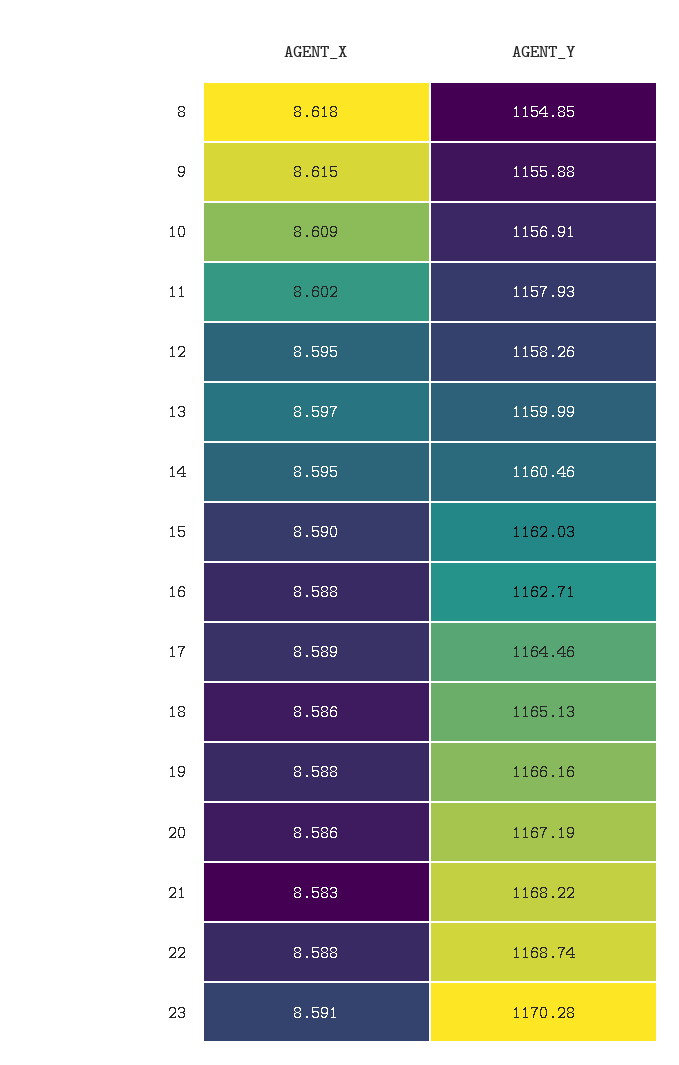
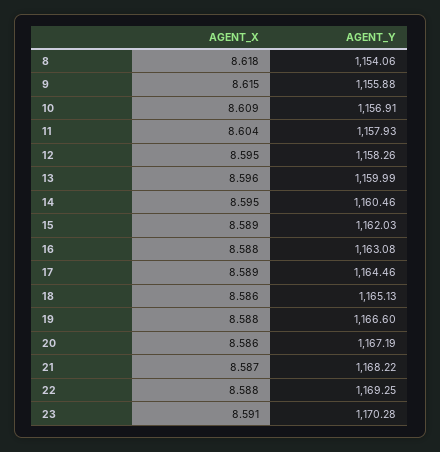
  {
    "AGENT_X": {
      "8": 8.618,
      "9": 8.615,
      "10": 8.609,
-     "11": 8.602,
+     "11": 8.604,
      "12": 8.595,
-     "13": 8.597,
+     "13": 8.596,
      "14": 8.595,
-     "15": 8.59,
+     "15": 8.589,
      "16": 8.588,
      "17": 8.589,
      "18": 8.586,
      "19": 8.588,
      "20": 8.586,
-     "21": 8.583,
+     "21": 8.587,
      "22": 8.588,
      "23": 8.591
    },
    "AGENT_Y": {
-     "8": 1154.85,
+     "8": 1154.06,
      "9": 1155.88,
      "10": 1156.91,
      "11": 1157.93,
      "12": 1158.26,
      "13": 1159.99,
      "14": 1160.46,
      "15": 1162.03,
-     "16": 1162.71,
+     "16": 1163.08,
      "17": 1164.46,
      "18": 1165.13,
-     "19": 1166.16,
+     "19": 1166.6,
      "20": 1167.19,
      "21": 1168.22,
-     "22": 1168.74,
+     "22": 1169.25,
      "23": 1170.28
    }
  }

